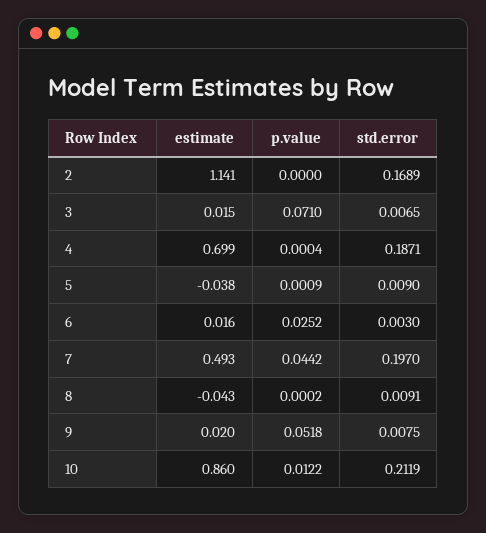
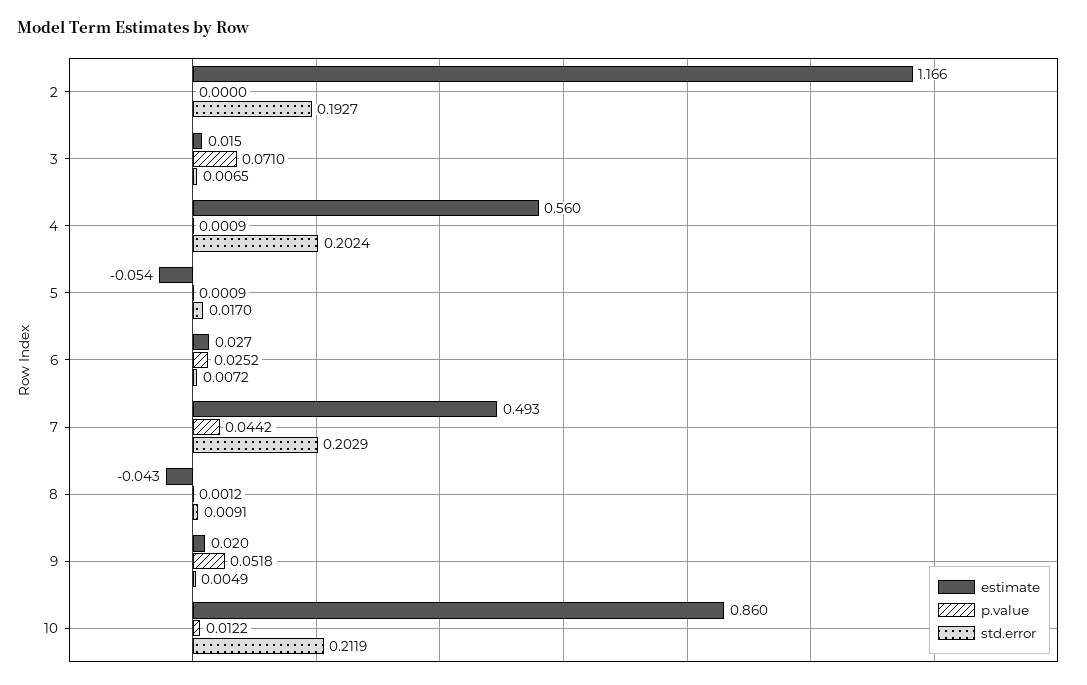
  {
    "estimate": {
-     "2": 1.141,
+     "2": 1.166,
      "3": 0.015,
-     "4": 0.699,
+     "4": 0.56,
-     "5": -0.038,
+     "5": -0.054,
-     "6": 0.016,
+     "6": 0.027,
      "7": 0.493,
      "8": -0.043,
      "9": 0.02,
      "10": 0.86
    },
    "p.value": {
      "2": 0,
      "3": 0.071,
-     "4": 0.0004,
+     "4": 0.0009,
      "5": 0.0009,
      "6": 0.0252,
      "7": 0.0442,
-     "8": 0.0002,
+     "8": 0.0012,
      "9": 0.0518,
      "10": 0.0122
    },
    "std.error": {
-     "2": 0.1689,
+     "2": 0.1927,
      "3": 0.0065,
-     "4": 0.1871,
+     "4": 0.2024,
-     "5": 0.009,
+     "5": 0.017,
-     "6": 0.003,
+     "6": 0.0072,
-     "7": 0.197,
+     "7": 0.2029,
      "8": 0.0091,
-     "9": 0.0075,
+     "9": 0.0049,
      "10": 0.2119
    }
  }

